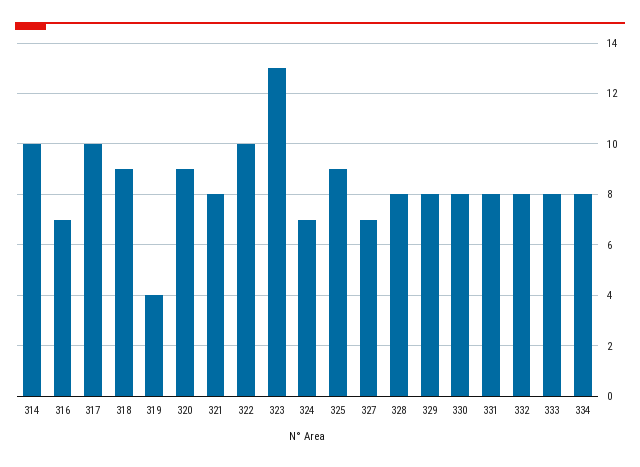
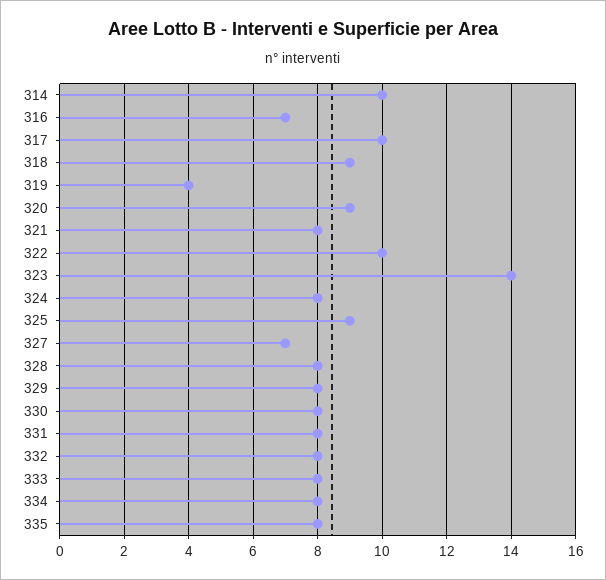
  {
    "314": 10,
    "316": 7,
    "317": 10,
    "318": 9,
    "319": 4,
    "320": 9,
    "321": 8,
    "322": 10,
-   "323": 13,
+   "323": 14,
-   "324": 7,
+   "324": 8,
    "325": 9,
    "327": 7,
    "328": 8,
    "329": 8,
    "330": 8,
    "331": 8,
    "332": 8,
    "333": 8,
-   "334": 8
+   "334": 8,
+   "335": 8
  }

